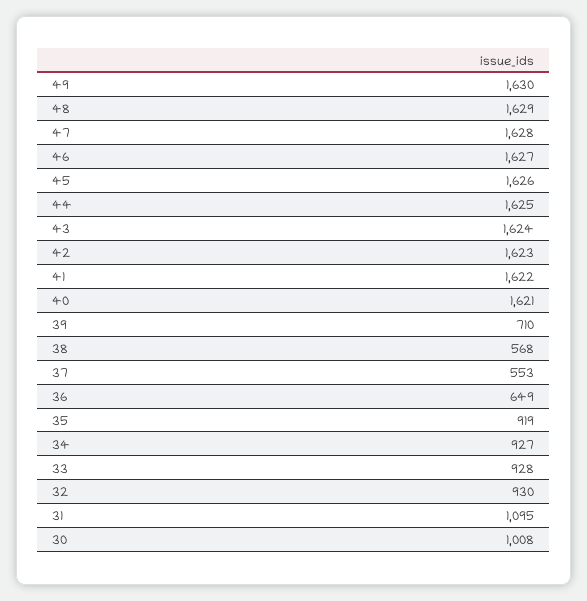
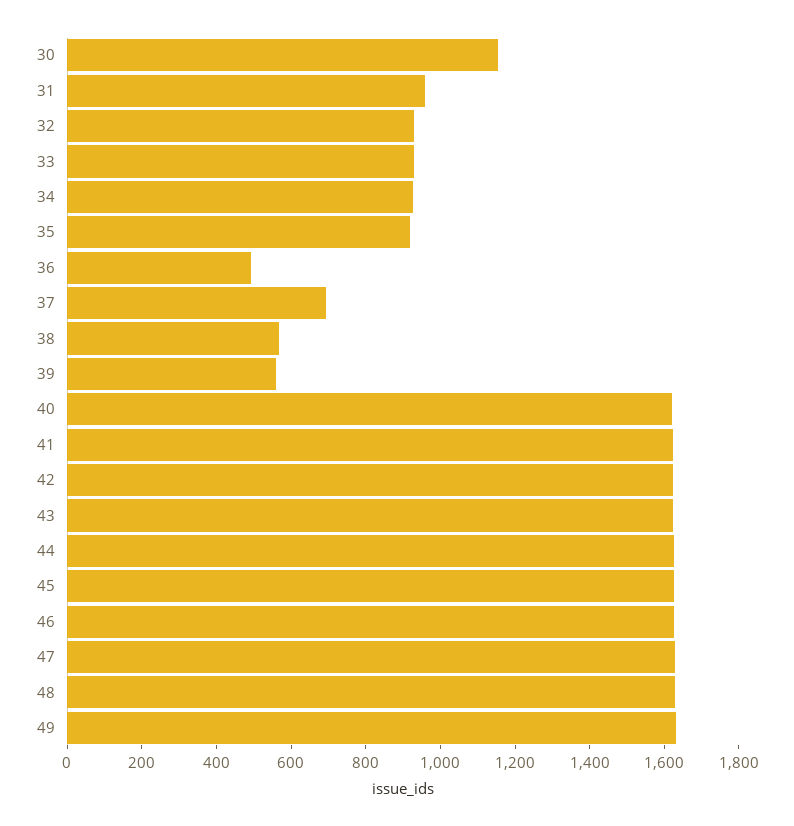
  {
    "49": 1630,
    "48": 1629,
    "47": 1628,
    "46": 1627,
    "45": 1626,
    "44": 1625,
    "43": 1624,
    "42": 1623,
    "41": 1622,
    "40": 1621,
-   "39": 710,
+   "39": 550,
    "38": 568,
-   "37": 553,
+   "37": 700,
-   "36": 649,
+   "36": 500,
    "35": 919,
    "34": 927,
    "33": 928,
    "32": 930,
-   "31": 1095,
+   "31": 950,
-   "30": 1008
+   "30": 1150
  }

